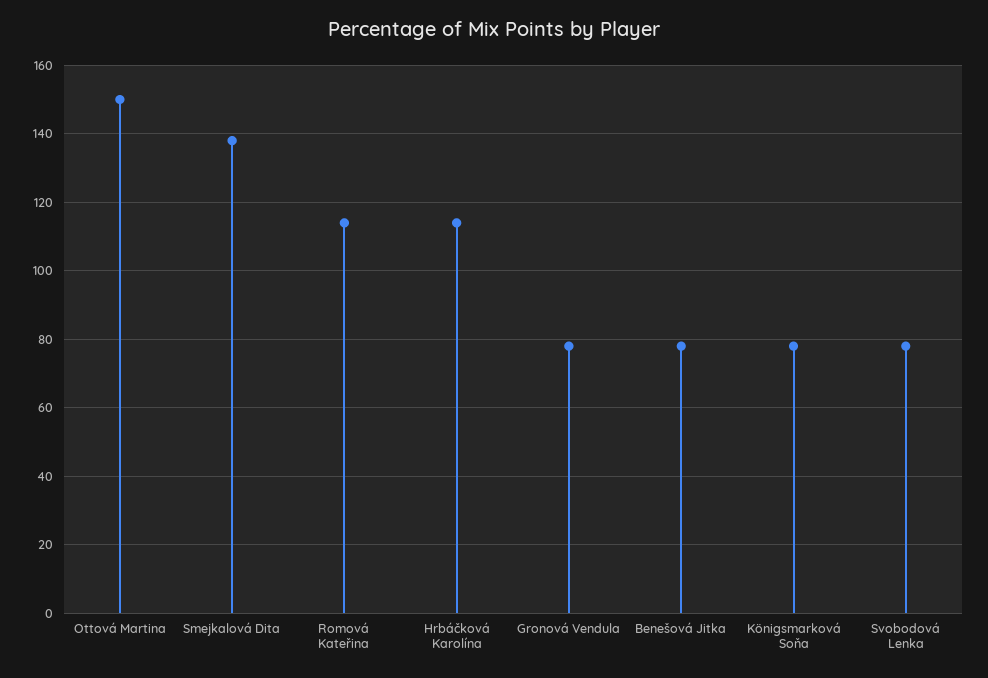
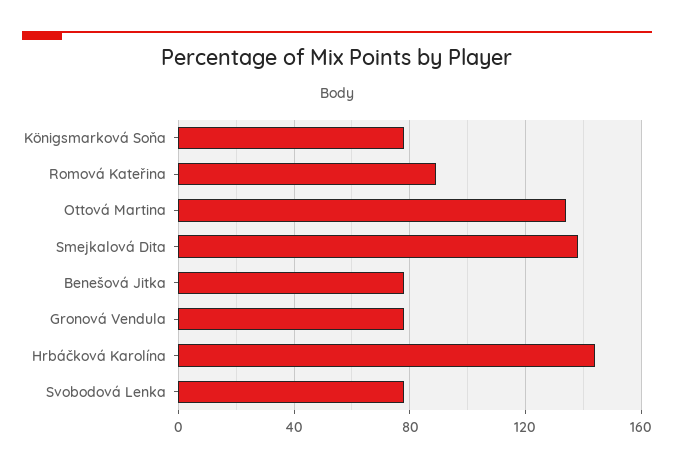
  {
-   "Ottová Martina": 150,
+   "Ottová Martina": 135,
    "Smejkalová Dita": 140,
-   "Romová Kateřina": 115,
+   "Romová Kateřina": 90,
-   "Hrbáčková Karolína": 115,
+   "Hrbáčková Karolína": 145,
    "Gronová Vendula": 80,
    "Benešová Jitka": 80,
    "Königsmarková Soňa": 80,
    "Svobodová Lenka": 80
  }

